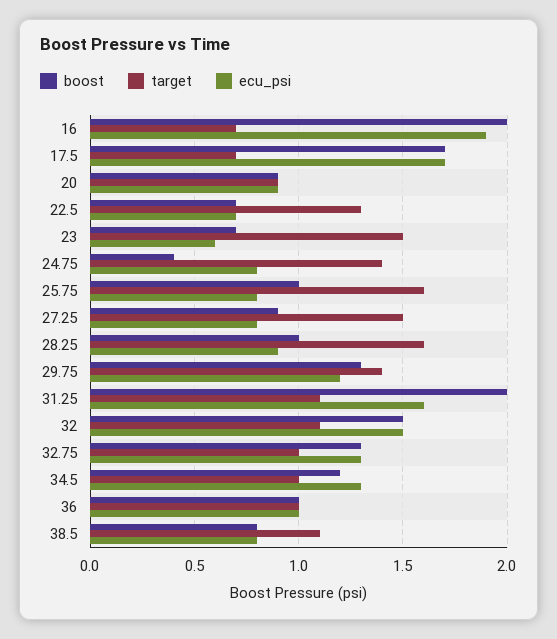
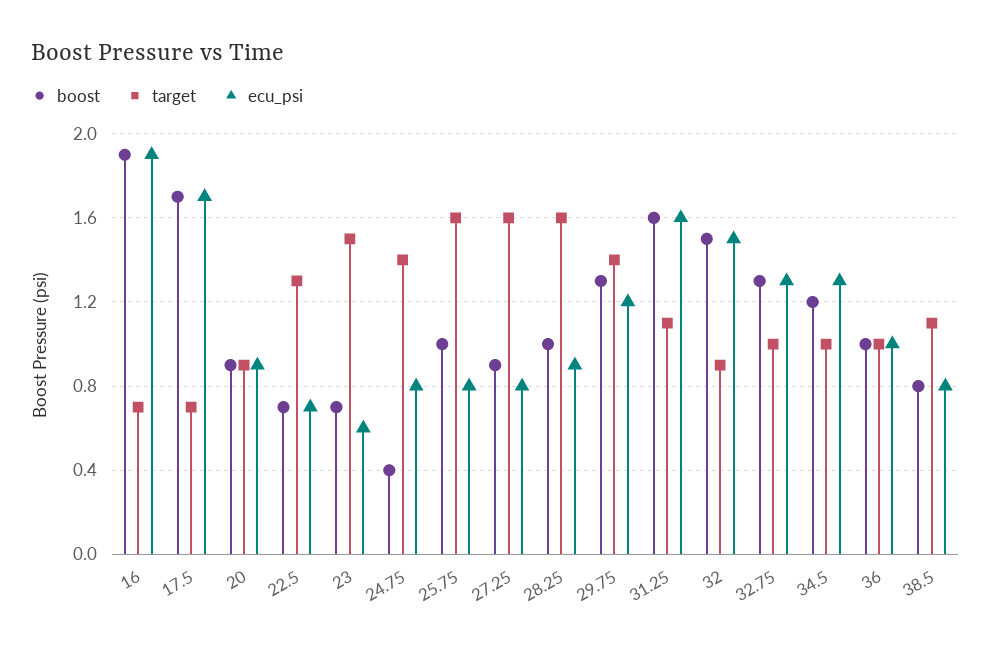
  {
    "boost": {
-     "16": 2,
+     "16": 1.9,
      "17.5": 1.7,
      "20": 0.9,
      "22.5": 0.7,
      "23": 0.7,
      "24.75": 0.4,
      "25.75": 1,
      "27.25": 0.9,
      "28.25": 1,
      "29.75": 1.3,
-     "31.25": 2,
+     "31.25": 1.6,
      "32": 1.5,
      "32.75": 1.3,
      "34.5": 1.2,
      "36": 1,
      "38.5": 0.8
    },
    "target": {
      "16": 0.7,
      "17.5": 0.7,
      "20": 0.9,
      "22.5": 1.3,
      "23": 1.5,
      "24.75": 1.4,
      "25.75": 1.6,
-     "27.25": 1.5,
+     "27.25": 1.6,
      "28.25": 1.6,
      "29.75": 1.4,
      "31.25": 1.1,
-     "32": 1.1,
+     "32": 0.9,
      "32.75": 1,
      "34.5": 1,
      "36": 1,
      "38.5": 1.1
    },
    "ecu_psi": {
      "16": 1.9,
      "17.5": 1.7,
      "20": 0.9,
      "22.5": 0.7,
      "23": 0.6,
      "24.75": 0.8,
      "25.75": 0.8,
      "27.25": 0.8,
      "28.25": 0.9,
      "29.75": 1.2,
      "31.25": 1.6,
      "32": 1.5,
      "32.75": 1.3,
      "34.5": 1.3,
      "36": 1,
      "38.5": 0.8
    }
  }

